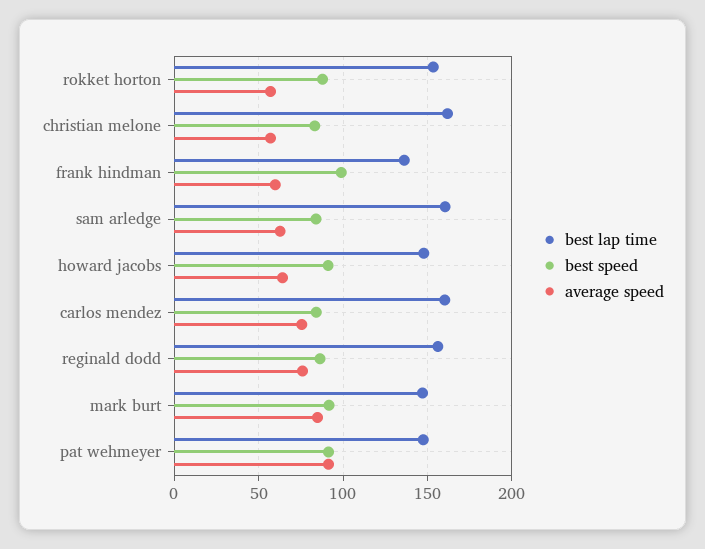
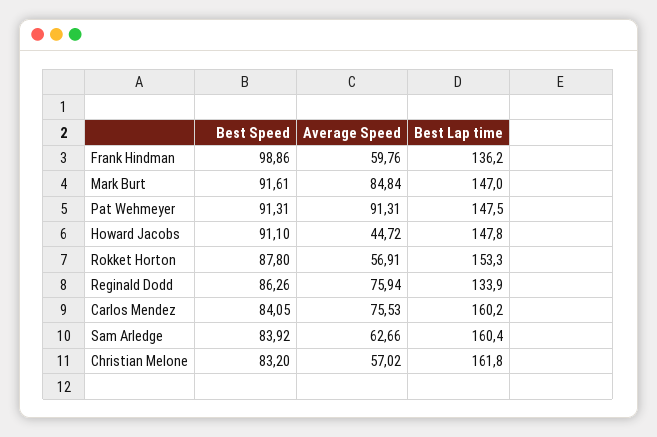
  {
    "best lap time": {
      "rokket horton": 153.3,
      "christian melone": 161.8,
      "frank hindman": 136.2,
      "sam arledge": 160.4,
      "howard jacobs": 147.8,
      "carlos mendez": 160.2,
-     "reginald dodd": 155,
+     "reginald dodd": 133.9,
      "mark burt": 147,
      "pat wehmeyer": 147.5
    },
    "best speed": {
      "rokket horton": 87.8,
      "christian melone": 83.2,
      "frank hindman": 98.86,
      "sam arledge": 83.92,
      "howard jacobs": 91.1,
      "carlos mendez": 84.05,
      "reginald dodd": 86.26,
      "mark burt": 91.61,
      "pat wehmeyer": 91.31
    },
    "average speed": {
      "rokket horton": 56.91,
      "christian melone": 57.02,
      "frank hindman": 59.76,
      "sam arledge": 62.66,
-     "howard jacobs": 65,
+     "howard jacobs": 44.72,
      "carlos mendez": 75.53,
      "reginald dodd": 75.94,
      "mark burt": 84.84,
      "pat wehmeyer": 91.31
    }
  }

